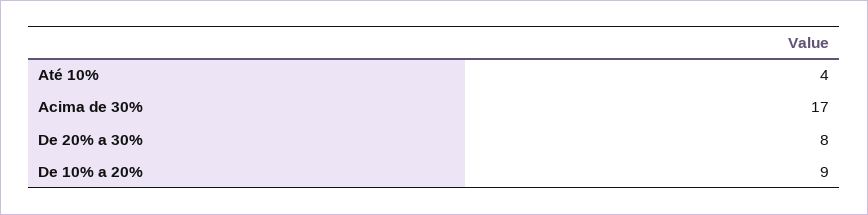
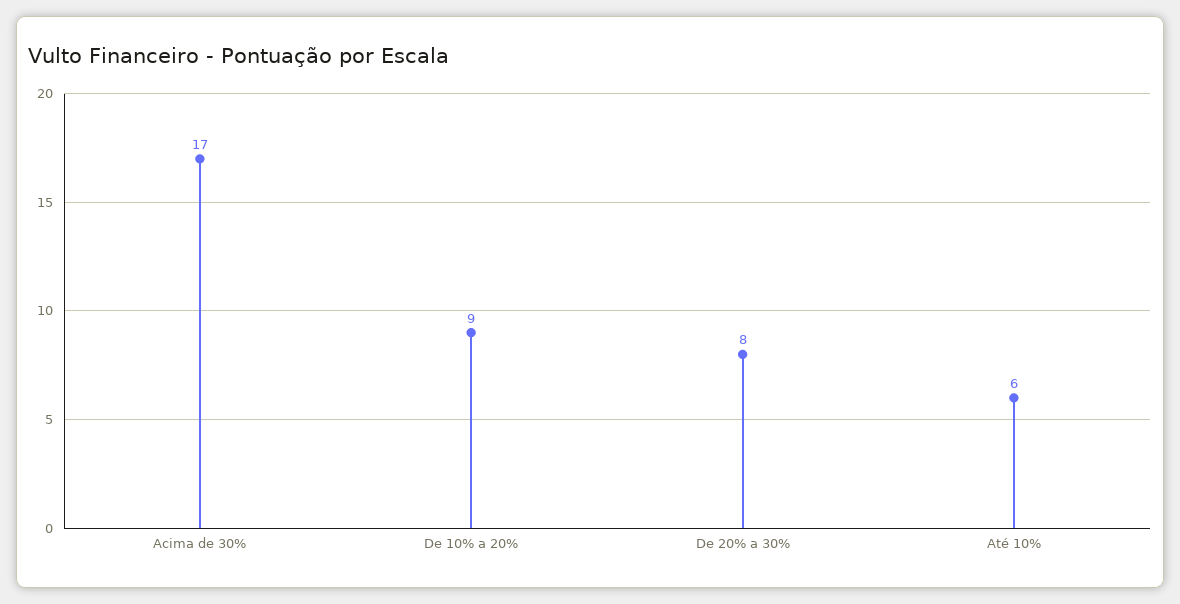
  {
-   "Até 10%": 4,
+   "Até 10%": 6,
    "Acima de 30%": 17,
    "De 20% a 30%": 8,
    "De 10% a 20%": 9
  }

